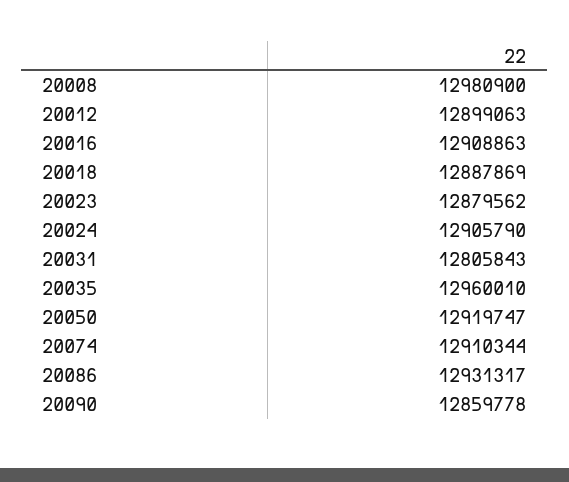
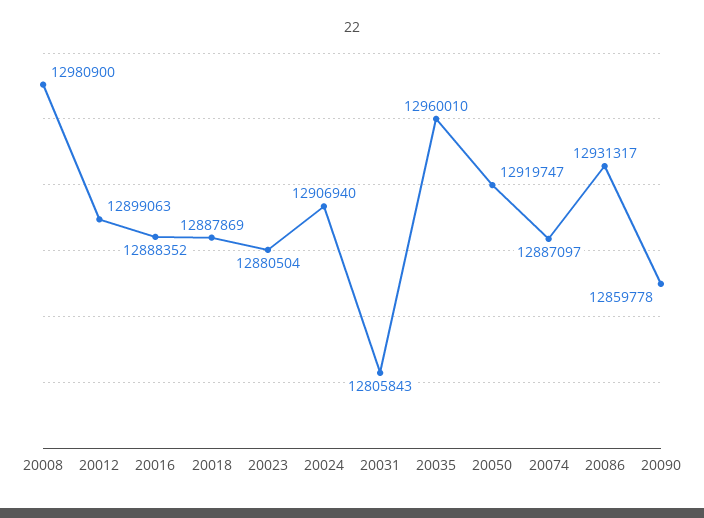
  {
    "20008": 12980900,
    "20012": 12899063,
-   "20016": 12908863,
+   "20016": 12888352,
    "20018": 12887869,
-   "20023": 12879562,
+   "20023": 12880504,
-   "20024": 12905790,
+   "20024": 12906940,
    "20031": 12805843,
    "20035": 12960010,
    "20050": 12919747,
-   "20074": 12910344,
+   "20074": 12887097,
    "20086": 12931317,
    "20090": 12859778
  }

